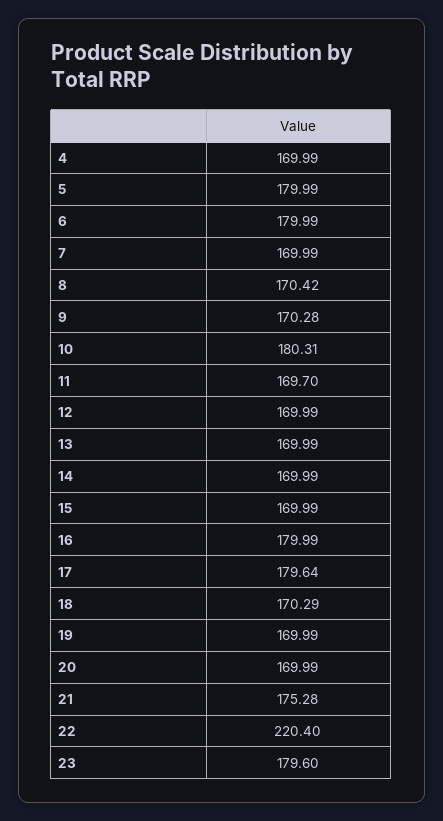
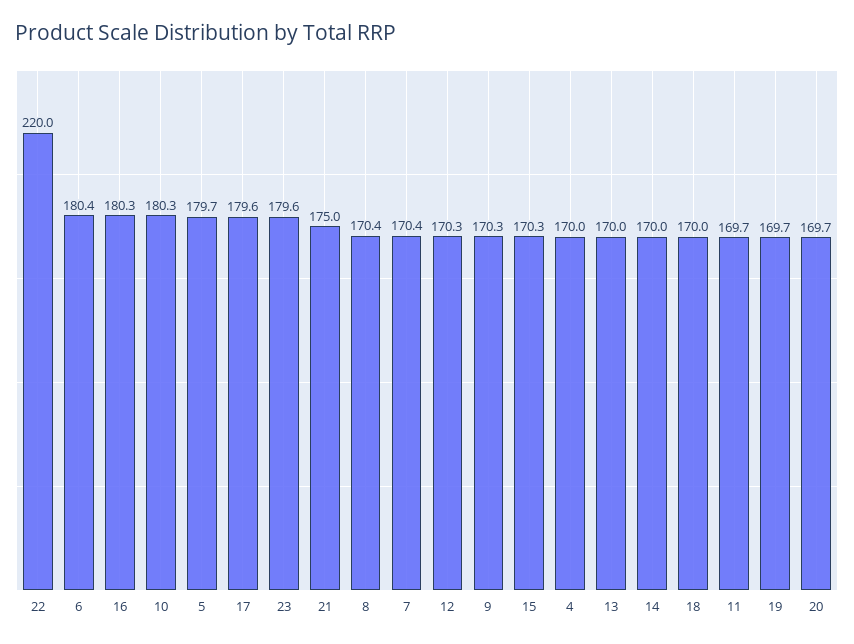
  {
    "4": 169.99,
-   "5": 179.99,
+   "5": 179.7,
-   "6": 179.99,
+   "6": 180.4,
-   "7": 169.99,
+   "7": 170.4,
    "8": 170.42,
    "9": 170.28,
    "10": 180.31,
    "11": 169.7,
-   "12": 169.99,
+   "12": 170.3,
    "13": 169.99,
    "14": 169.99,
-   "15": 169.99,
+   "15": 170.3,
-   "16": 179.99,
+   "16": 180.3,
    "17": 179.64,
-   "18": 170.29,
+   "18": 170,
-   "19": 169.99,
+   "19": 169.7,
-   "20": 169.99,
+   "20": 169.7,
-   "21": 175.28,
+   "21": 175,
-   "22": 220.4,
+   "22": 220,
    "23": 179.6
  }

